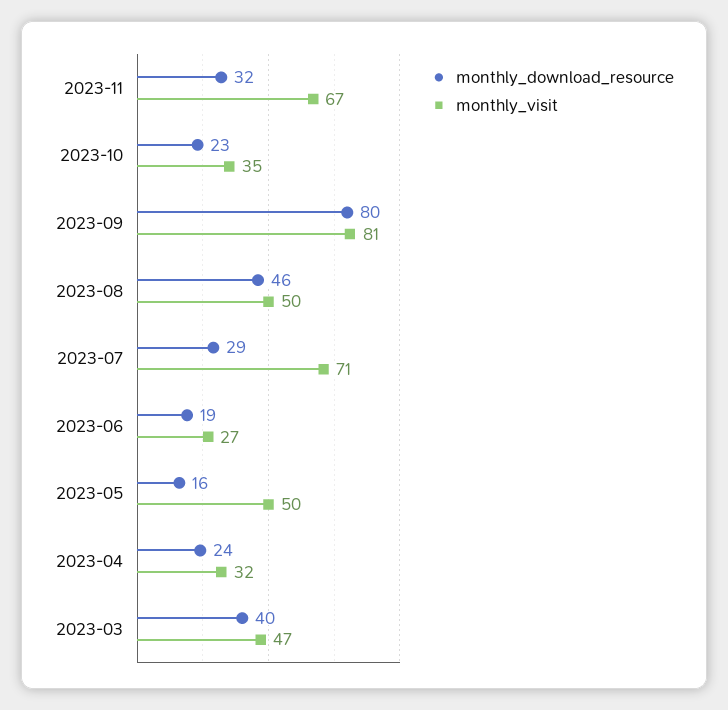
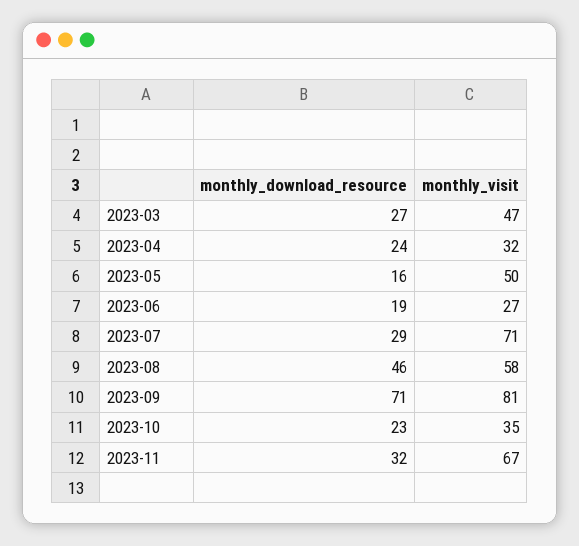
  {
    "monthly_download_resource": {
      "2023-11": 32,
      "2023-10": 23,
-     "2023-09": 80,
+     "2023-09": 71,
      "2023-08": 46,
      "2023-07": 29,
      "2023-06": 19,
      "2023-05": 16,
      "2023-04": 24,
-     "2023-03": 40
+     "2023-03": 27
    },
    "monthly_visit": {
      "2023-11": 67,
      "2023-10": 35,
      "2023-09": 81,
-     "2023-08": 50,
+     "2023-08": 58,
      "2023-07": 71,
      "2023-06": 27,
      "2023-05": 50,
      "2023-04": 32,
      "2023-03": 47
    }
  }

